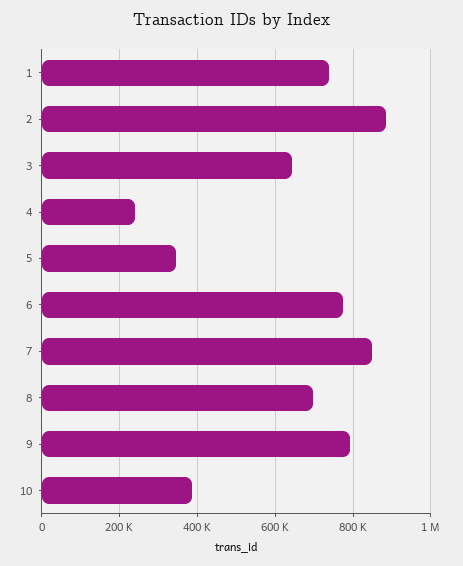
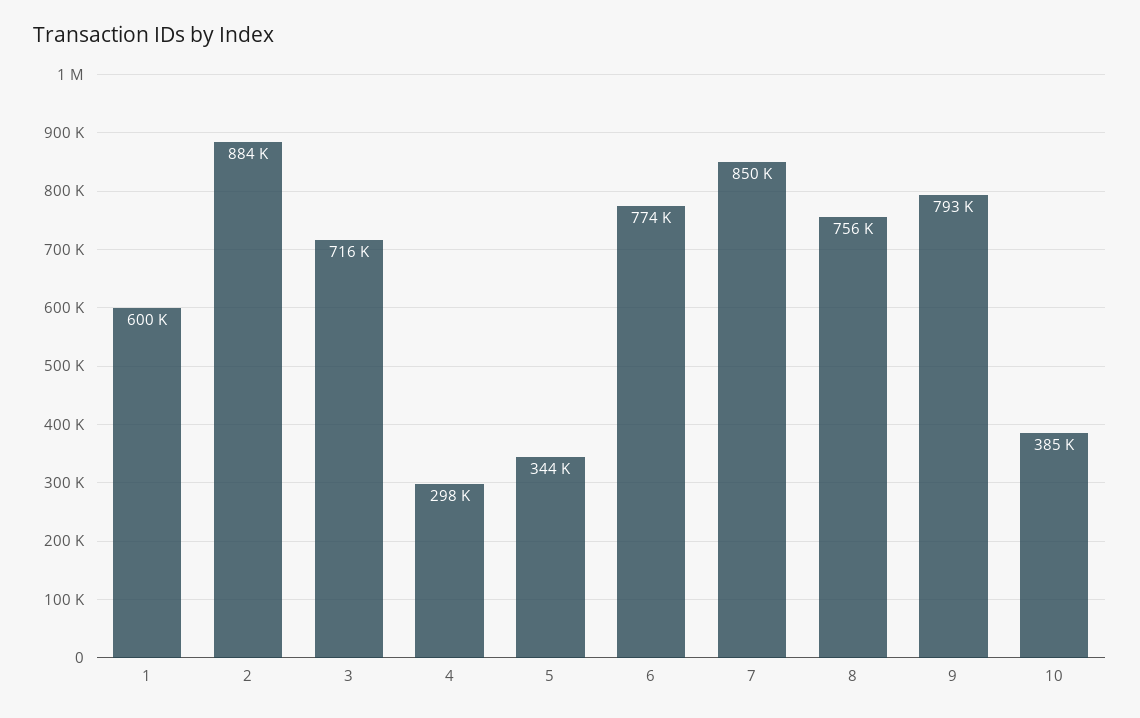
  {
-   "1": 740000,
+   "1": 600000,
    "2": 884000,
-   "3": 640000,
+   "3": 716000,
-   "4": 240000,
+   "4": 298000,
    "5": 344000,
    "6": 774000,
    "7": 850000,
-   "8": 700000,
+   "8": 756000,
    "9": 793000,
    "10": 385000
  }

